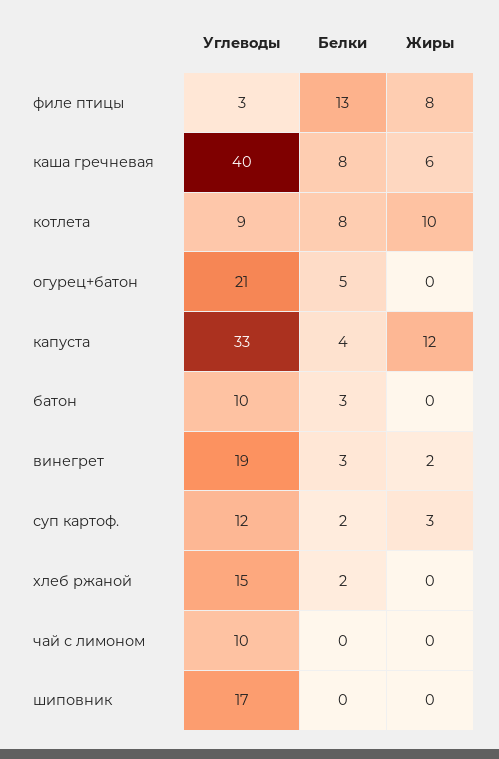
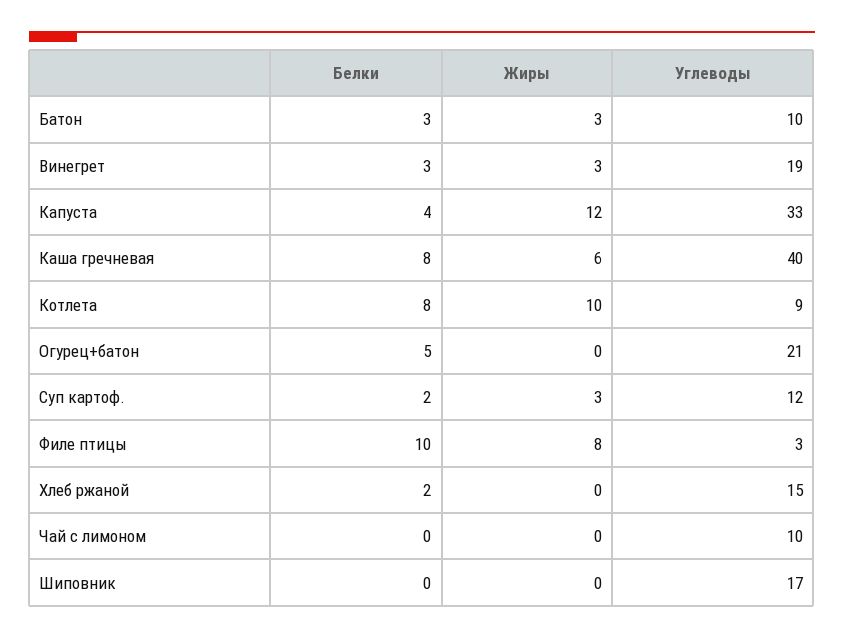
  {
    "Углеводы": {
      "филе птицы": 3,
      "каша гречневая": 40,
      "котлета": 9,
      "огурец+батон": 21,
      "капуста": 33,
      "батон": 10,
      "винегрет": 19,
      "суп картоф.": 12,
      "хлеб ржаной": 15,
      "чай с лимоном": 10,
      "шиповник": 17
    },
    "Белки": {
-     "филе птицы": 13,
+     "филе птицы": 10,
      "каша гречневая": 8,
      "котлета": 8,
      "огурец+батон": 5,
      "капуста": 4,
      "батон": 3,
      "винегрет": 3,
      "суп картоф.": 2,
      "хлеб ржаной": 2,
      "чай с лимоном": 0,
      "шиповник": 0
    },
    "Жиры": {
      "филе птицы": 8,
      "каша гречневая": 6,
      "котлета": 10,
      "огурец+батон": 0,
      "капуста": 12,
-     "батон": 0,
+     "батон": 3,
-     "винегрет": 2,
+     "винегрет": 3,
      "суп картоф.": 3,
      "хлеб ржаной": 0,
      "чай с лимоном": 0,
      "шиповник": 0
    }
  }

